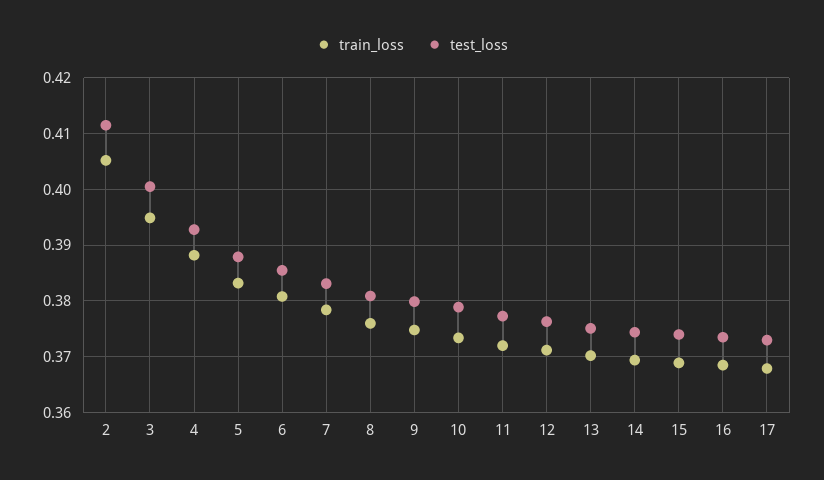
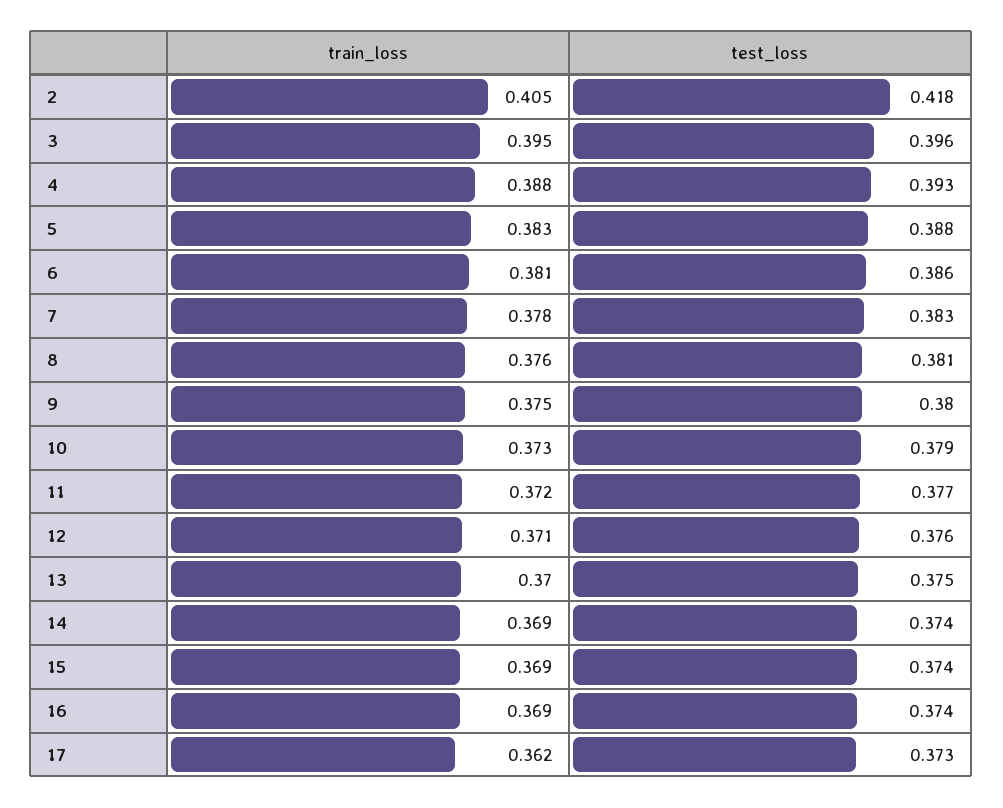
  {
    "train_loss": {
      "2": 0.405,
      "3": 0.395,
      "4": 0.388,
      "5": 0.383,
      "6": 0.381,
      "7": 0.378,
      "8": 0.376,
      "9": 0.375,
      "10": 0.373,
      "11": 0.372,
      "12": 0.371,
      "13": 0.37,
      "14": 0.369,
      "15": 0.369,
      "16": 0.369,
-     "17": 0.368
+     "17": 0.362
    },
    "test_loss": {
-     "2": 0.412,
+     "2": 0.418,
-     "3": 0.4,
+     "3": 0.396,
      "4": 0.393,
      "5": 0.388,
      "6": 0.386,
      "7": 0.383,
      "8": 0.381,
      "9": 0.38,
      "10": 0.379,
      "11": 0.377,
      "12": 0.376,
      "13": 0.375,
      "14": 0.374,
      "15": 0.374,
      "16": 0.374,
      "17": 0.373
    }
  }

